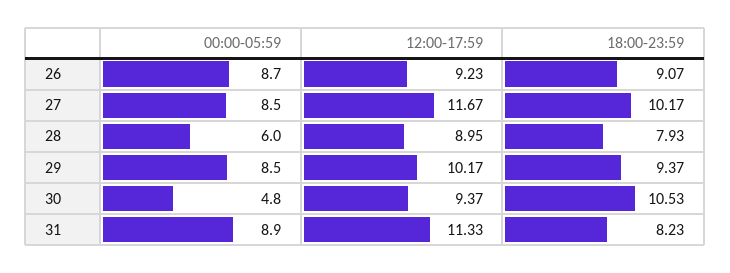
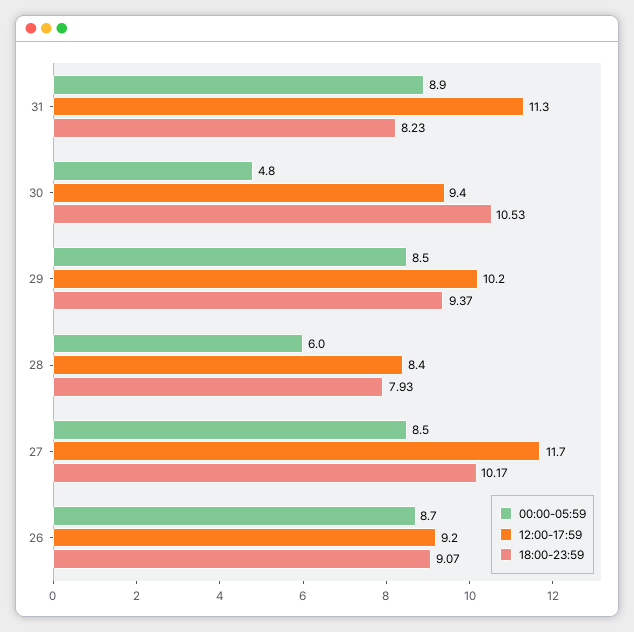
  {
    "00:00-05:59": {
      "26": 8.7,
      "27": 8.5,
      "28": 6,
      "29": 8.5,
      "30": 4.8,
      "31": 8.9
    },
    "12:00-17:59": {
      "26": 9.23,
      "27": 11.67,
-     "28": 8.95,
+     "28": 8.4,
      "29": 10.17,
      "30": 9.37,
      "31": 11.33
    },
    "18:00-23:59": {
      "26": 9.07,
      "27": 10.17,
      "28": 7.93,
      "29": 9.37,
      "30": 10.53,
      "31": 8.23
    }
  }

